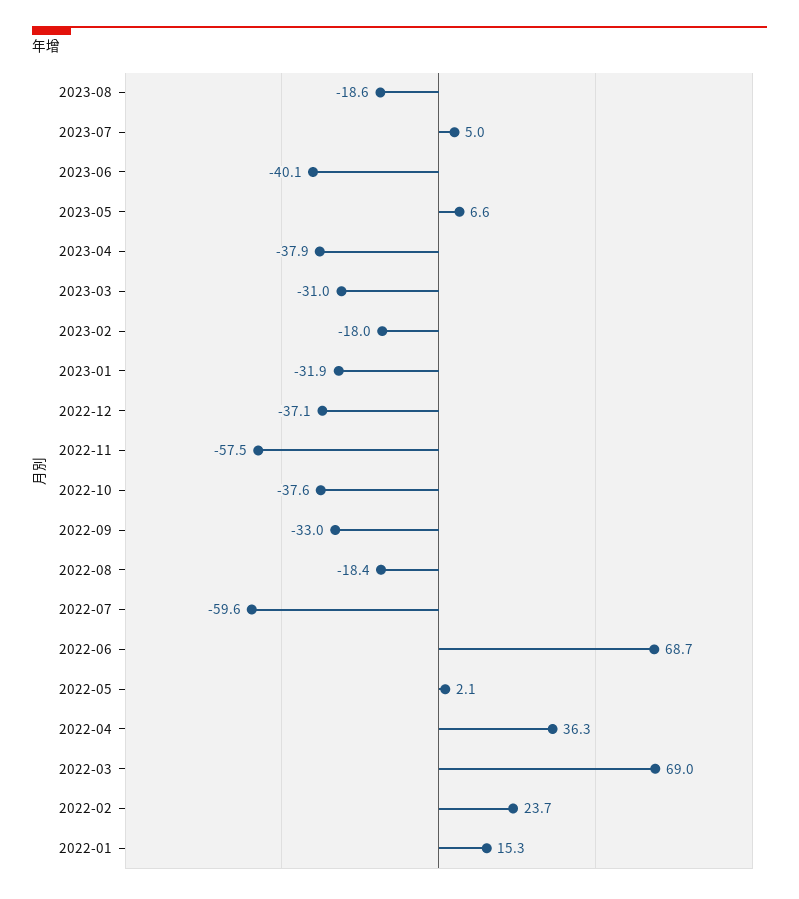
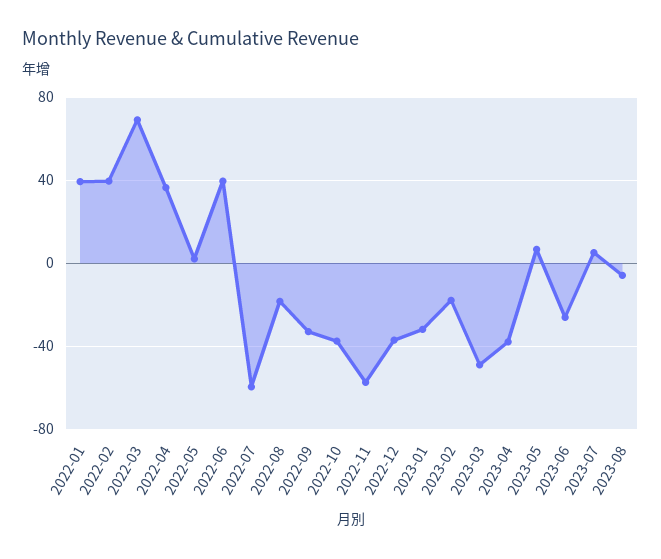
  {
-   "2023-08": -18.6,
+   "2023-08": -5,
    "2023-07": 5,
-   "2023-06": -40.1,
+   "2023-06": -25,
    "2023-05": 6.6,
    "2023-04": -37.9,
-   "2023-03": -31,
+   "2023-03": -50,
    "2023-02": -18,
    "2023-01": -31.9,
    "2022-12": -37.1,
    "2022-11": -57.5,
    "2022-10": -37.6,
    "2022-09": -33,
    "2022-08": -18.4,
    "2022-07": -59.6,
-   "2022-06": 68.7,
+   "2022-06": 40,
    "2022-05": 2.1,
    "2022-04": 36.3,
    "2022-03": 69,
-   "2022-02": 23.7,
+   "2022-02": 40,
-   "2022-01": 15.3
+   "2022-01": 40
  }

